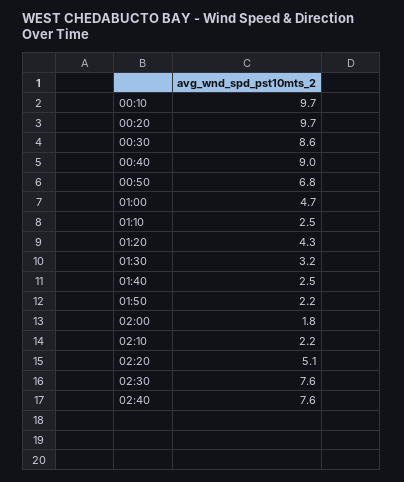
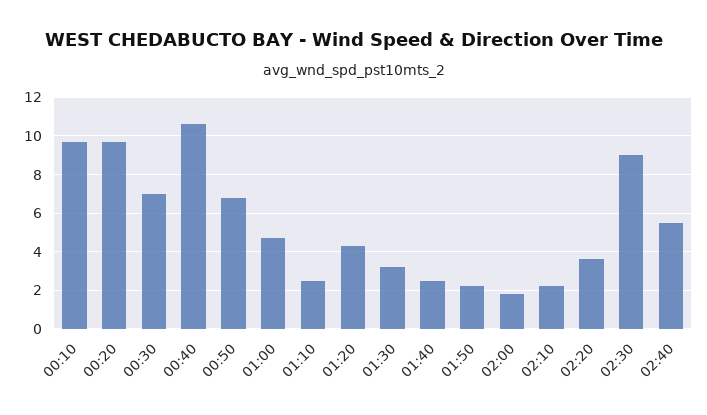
  {
    "00:10": 9.7,
    "00:20": 9.7,
-   "00:30": 8.6,
+   "00:30": 7,
-   "00:40": 9,
+   "00:40": 10.5,
    "00:50": 6.8,
    "01:00": 4.7,
    "01:10": 2.5,
    "01:20": 4.3,
    "01:30": 3.2,
    "01:40": 2.5,
    "01:50": 2.2,
    "02:00": 1.8,
    "02:10": 2.2,
-   "02:20": 5.1,
+   "02:20": 3.5,
-   "02:30": 7.6,
+   "02:30": 9,
-   "02:40": 7.6
+   "02:40": 5.5
  }

